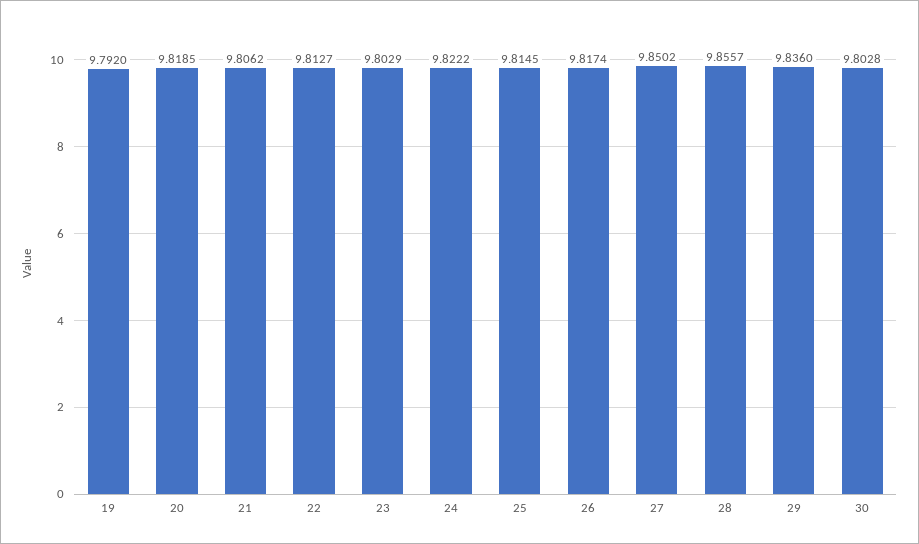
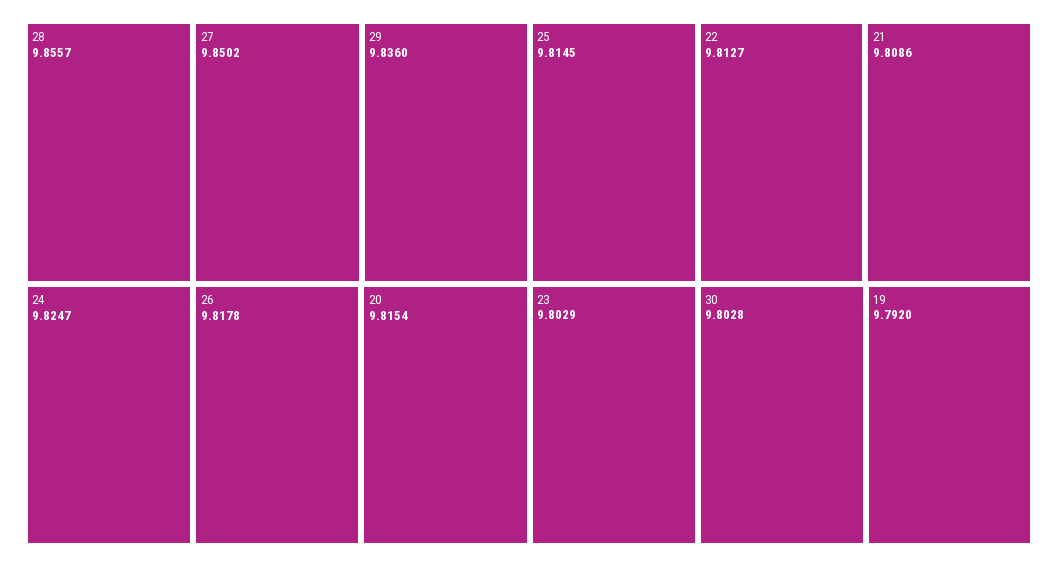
  {
    "19": 9.792,
-   "20": 9.8185,
+   "20": 9.8154,
-   "21": 9.8062,
+   "21": 9.8086,
    "22": 9.8127,
    "23": 9.8029,
-   "24": 9.8222,
+   "24": 9.8247,
    "25": 9.8145,
-   "26": 9.8174,
+   "26": 9.8178,
    "27": 9.8502,
    "28": 9.8557,
    "29": 9.836,
    "30": 9.8028
  }

